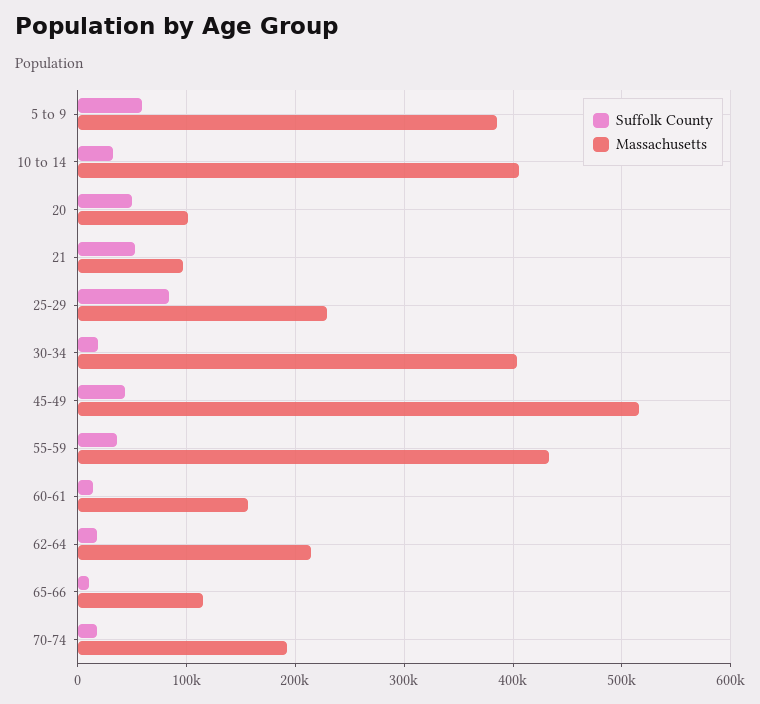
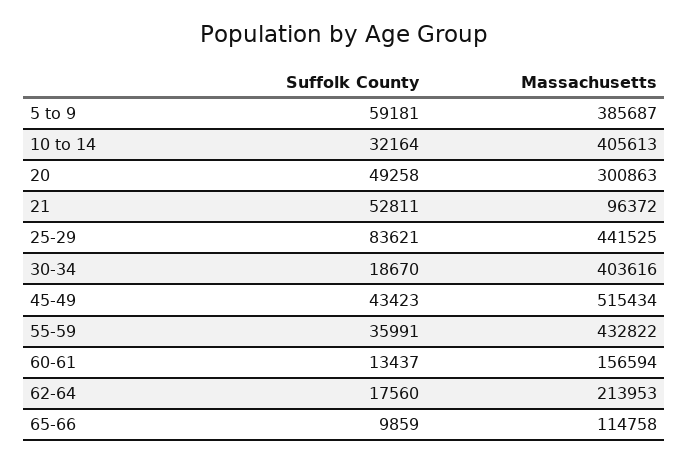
  {
    "Suffolk County": {
      "5 to 9": 59181,
      "10 to 14": 32164,
      "20": 49258,
      "21": 52811,
      "25-29": 83621,
      "30-34": 18670,
      "45-49": 43423,
      "55-59": 35991,
      "60-61": 13437,
      "62-64": 17560,
-     "65-66": 9859,
+     "65-66": 9859
-     "70-74": 20000
    },
    "Massachusetts": {
      "5 to 9": 385687,
      "10 to 14": 405613,
-     "20": 100000,
+     "20": 300863,
      "21": 96372,
-     "25-29": 230000,
+     "25-29": 441525,
      "30-34": 403616,
      "45-49": 515434,
      "55-59": 432822,
      "60-61": 156594,
      "62-64": 213953,
-     "65-66": 114758,
+     "65-66": 114758
-     "70-74": 190000
    }
  }

